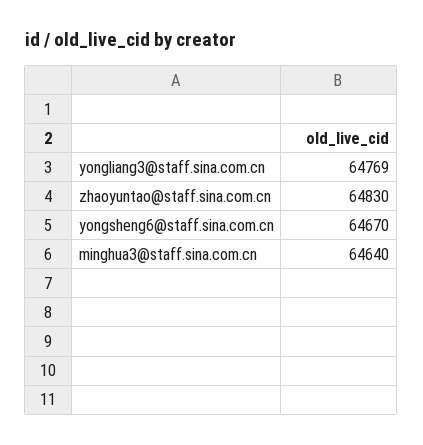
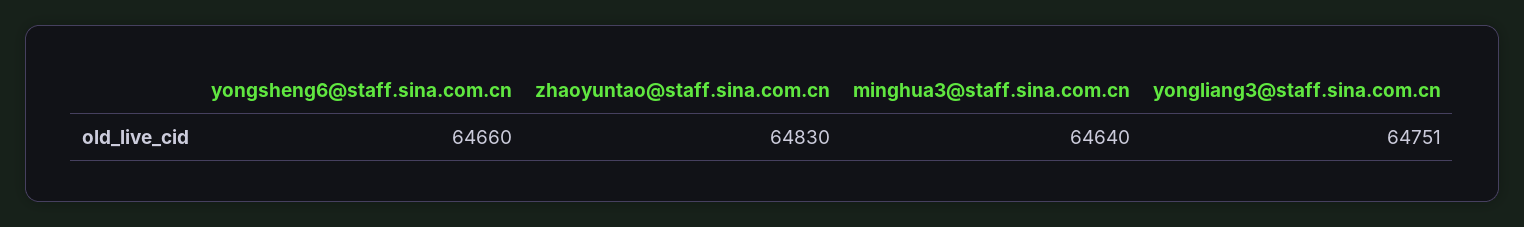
  {
-   "yongliang3@staff.sina.com.cn": 64769,
+   "yongliang3@staff.sina.com.cn": 64751,
    "zhaoyuntao@staff.sina.com.cn": 64830,
-   "yongsheng6@staff.sina.com.cn": 64670,
+   "yongsheng6@staff.sina.com.cn": 64660,
    "minghua3@staff.sina.com.cn": 64640
  }

